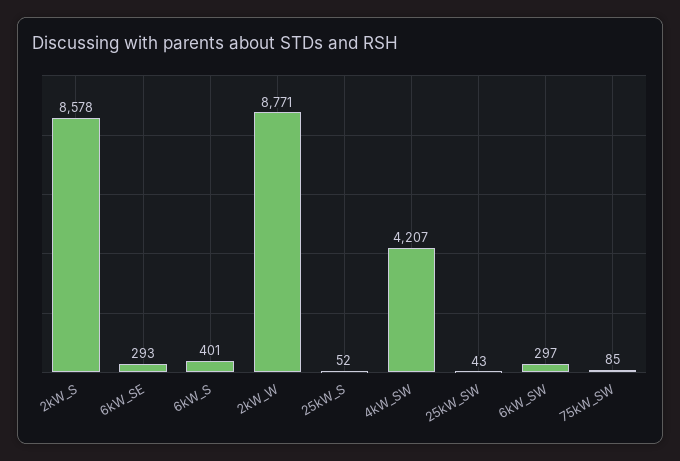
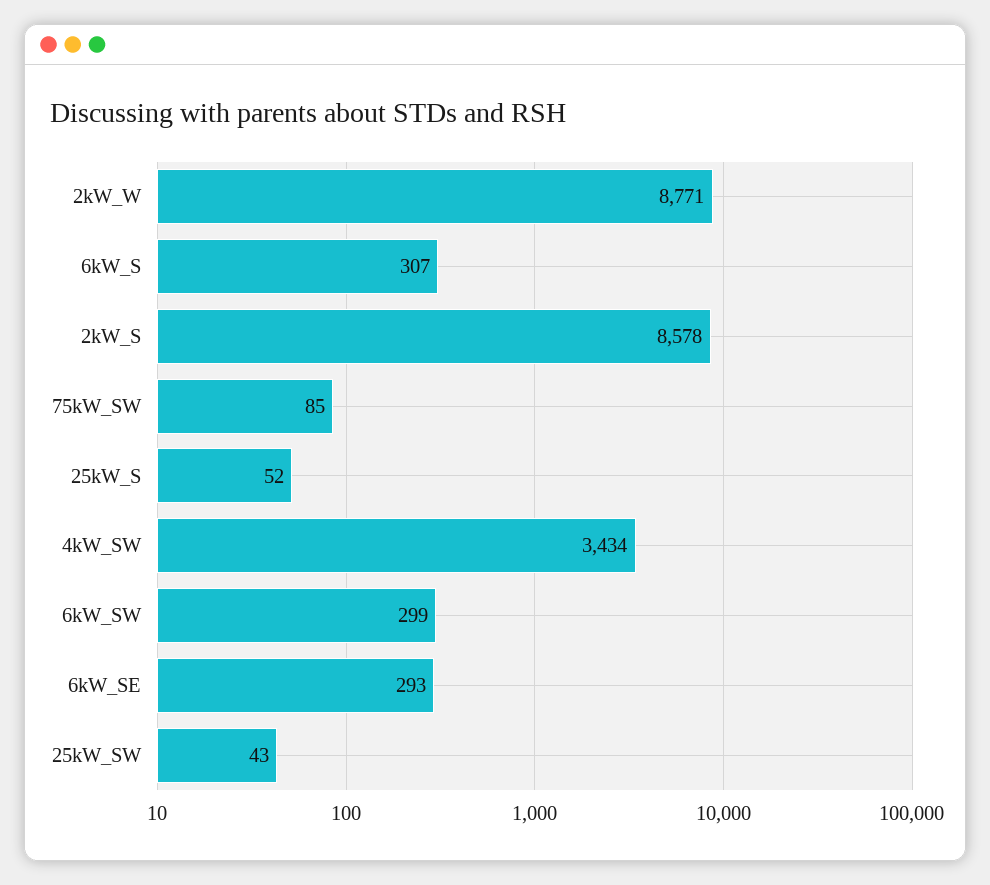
  {
    "2kW_S": 8578,
    "6kW_SE": 293,
-   "6kW_S": 401,
+   "6kW_S": 307,
    "2kW_W": 8771,
    "25kW_S": 52,
-   "4kW_SW": 4207,
+   "4kW_SW": 3434,
    "25kW_SW": 43,
-   "6kW_SW": 297,
+   "6kW_SW": 299,
    "75kW_SW": 85
  }

